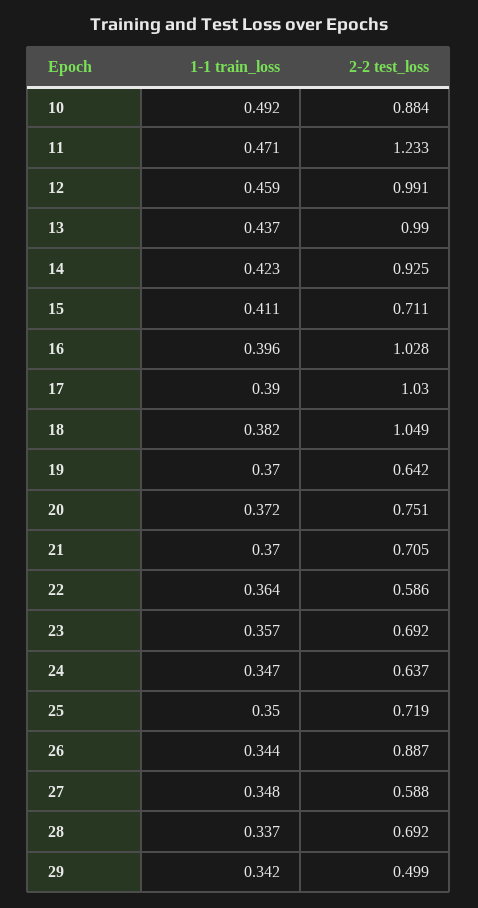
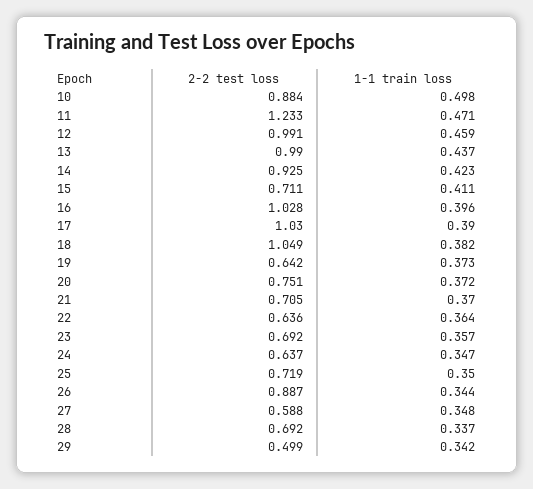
  {
    "1-1 train_loss": {
-     "10": 0.492,
+     "10": 0.498,
      "11": 0.471,
      "12": 0.459,
      "13": 0.437,
      "14": 0.423,
      "15": 0.411,
      "16": 0.396,
      "17": 0.39,
      "18": 0.382,
-     "19": 0.37,
+     "19": 0.373,
      "20": 0.372,
      "21": 0.37,
      "22": 0.364,
      "23": 0.357,
      "24": 0.347,
      "25": 0.35,
      "26": 0.344,
      "27": 0.348,
      "28": 0.337,
      "29": 0.342
    },
    "2-2 test_loss": {
      "10": 0.884,
      "11": 1.233,
      "12": 0.991,
      "13": 0.99,
      "14": 0.925,
      "15": 0.711,
      "16": 1.028,
      "17": 1.03,
      "18": 1.049,
      "19": 0.642,
      "20": 0.751,
      "21": 0.705,
-     "22": 0.586,
+     "22": 0.636,
      "23": 0.692,
      "24": 0.637,
      "25": 0.719,
      "26": 0.887,
      "27": 0.588,
      "28": 0.692,
      "29": 0.499
    }
  }

